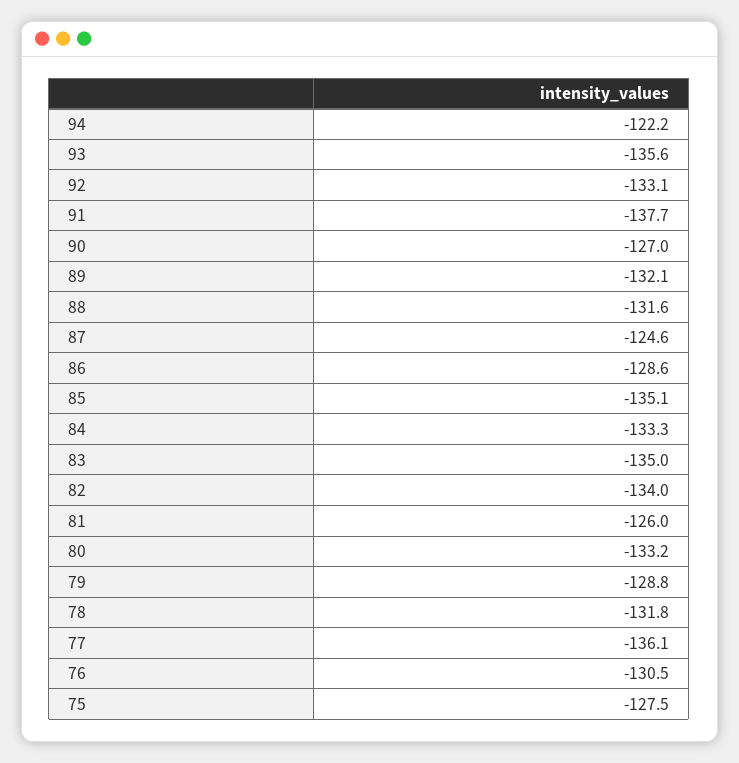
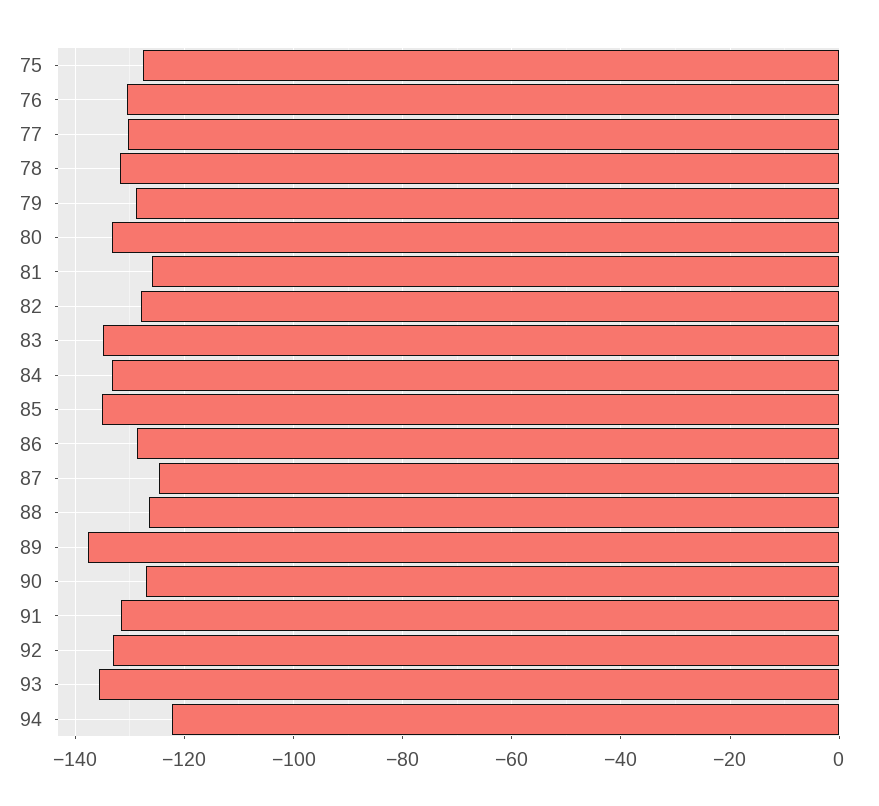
  {
    "94": -122.2,
    "93": -135.6,
    "92": -133.1,
-   "91": -137.7,
+   "91": -132,
    "90": -127,
-   "89": -132.1,
+   "89": -138,
-   "88": -131.6,
+   "88": -126,
    "87": -124.6,
    "86": -128.6,
    "85": -135.1,
    "84": -133.3,
    "83": -135,
-   "82": -134,
+   "82": -128,
    "81": -126,
    "80": -133.2,
    "79": -128.8,
    "78": -131.8,
-   "77": -136.1,
+   "77": -130,
    "76": -130.5,
    "75": -127.5
  }

